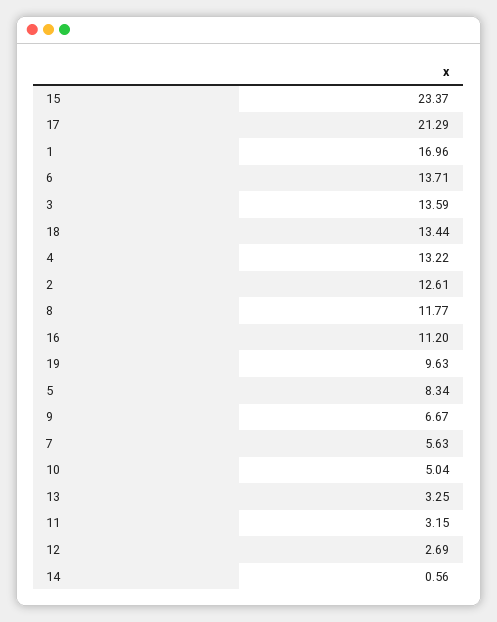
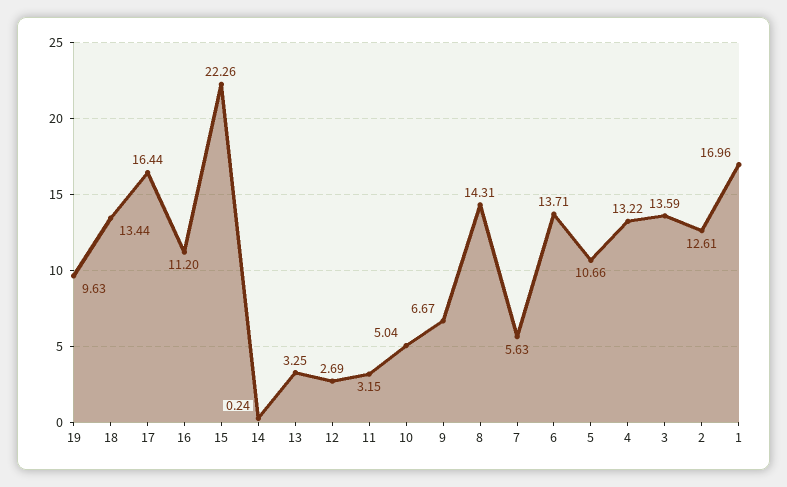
  {
-   "15": 23.37,
+   "15": 22.26,
-   "17": 21.29,
+   "17": 16.44,
    "1": 16.96,
    "6": 13.71,
    "3": 13.59,
    "18": 13.44,
    "4": 13.22,
    "2": 12.61,
-   "8": 11.77,
+   "8": 14.31,
    "16": 11.2,
    "19": 9.63,
-   "5": 8.34,
+   "5": 10.66,
    "9": 6.67,
    "7": 5.63,
    "10": 5.04,
    "13": 3.25,
    "11": 3.15,
    "12": 2.69,
-   "14": 0.56
+   "14": 0.24
  }

